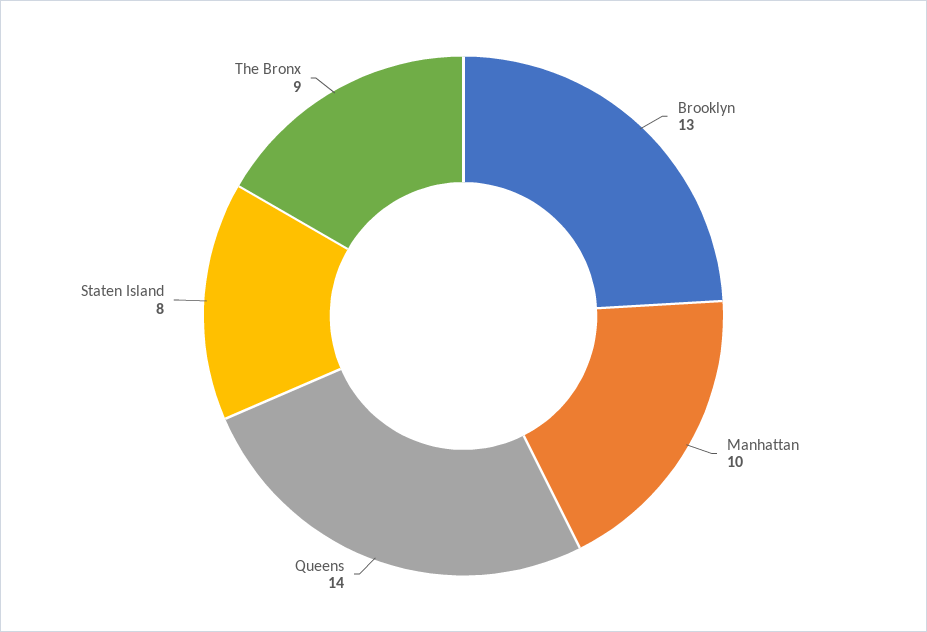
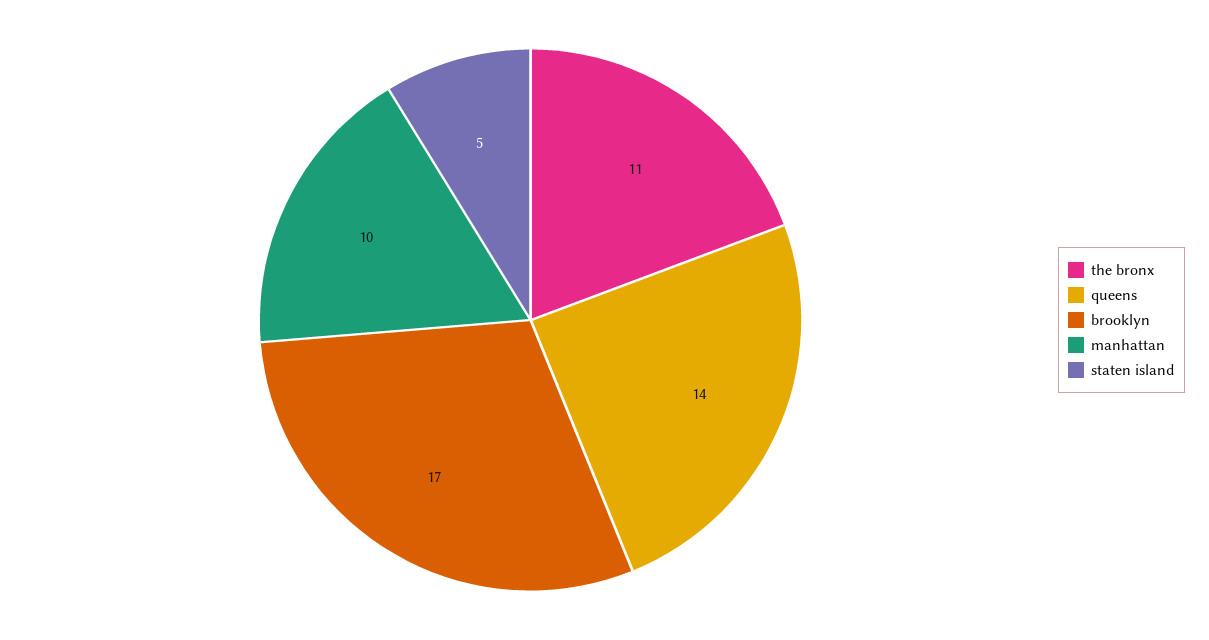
  {
-   "Brooklyn": 13,
+   "Brooklyn": 17,
    "Manhattan": 10,
    "Queens": 14,
-   "Staten Island": 8,
+   "Staten Island": 5,
-   "The Bronx": 9
+   "The Bronx": 11
  }

